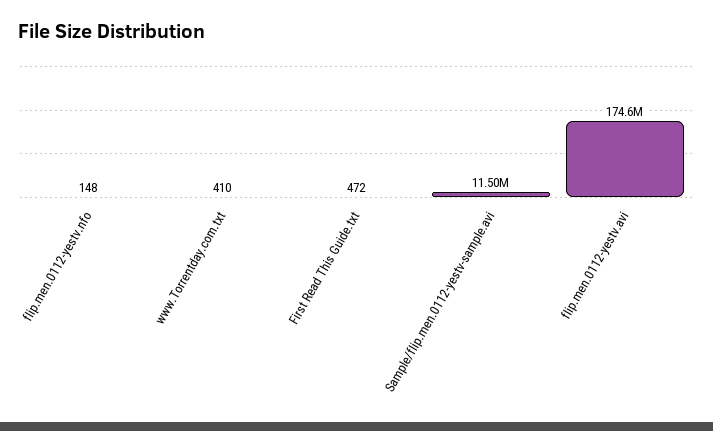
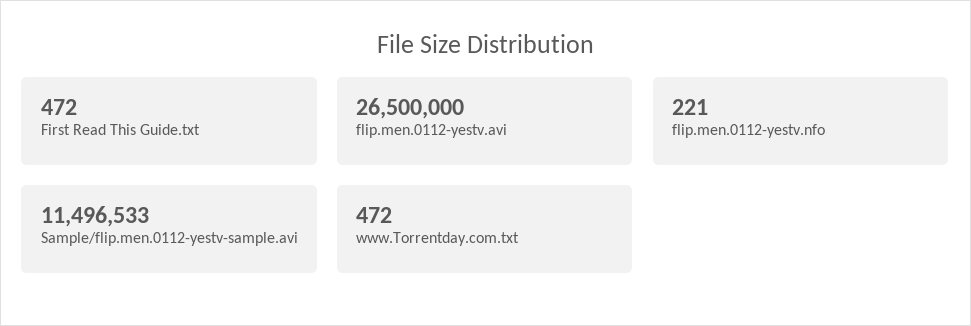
  {
-   "flip.men.0112-yestv.nfo": 148,
+   "flip.men.0112-yestv.nfo": 221,
-   "www.Torrentday.com.txt": 410,
+   "www.Torrentday.com.txt": 472,
    "First Read This Guide.txt": 472,
    "Sample/flip.men.0112-yestv-sample.avi": 11496533,
-   "flip.men.0112-yestv.avi": 174600000
+   "flip.men.0112-yestv.avi": 26500000
  }

